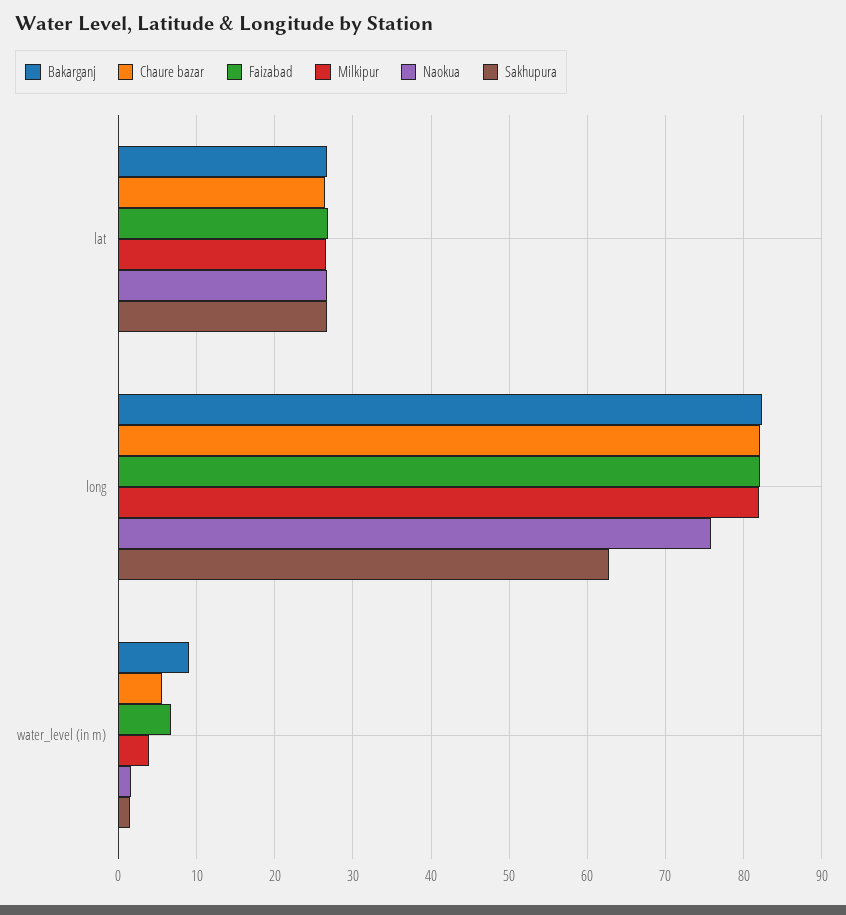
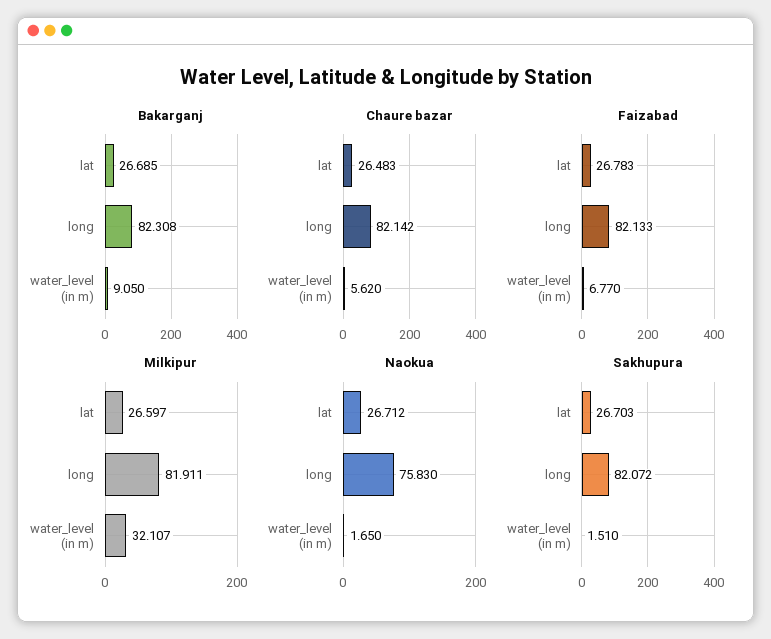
  {
    "Bakarganj": {
      "lat": 26.685,
      "long": 82.308,
      "water_level (in m)": 9.05
    },
    "Chaure bazar": {
      "lat": 26.483,
      "long": 82.142,
      "water_level (in m)": 5.62
    },
    "Faizabad": {
      "lat": 26.783,
      "long": 82.133,
      "water_level (in m)": 6.77
    },
    "Milkipur": {
      "lat": 26.597,
      "long": 81.911,
-     "water_level (in m)": 4
+     "water_level (in m)": 32.107
    },
    "Naokua": {
      "lat": 26.712,
      "long": 75.83,
      "water_level (in m)": 1.65
    },
    "Sakhupura": {
      "lat": 26.703,
-     "long": 63,
+     "long": 82.072,
      "water_level (in m)": 1.51
    }
  }

